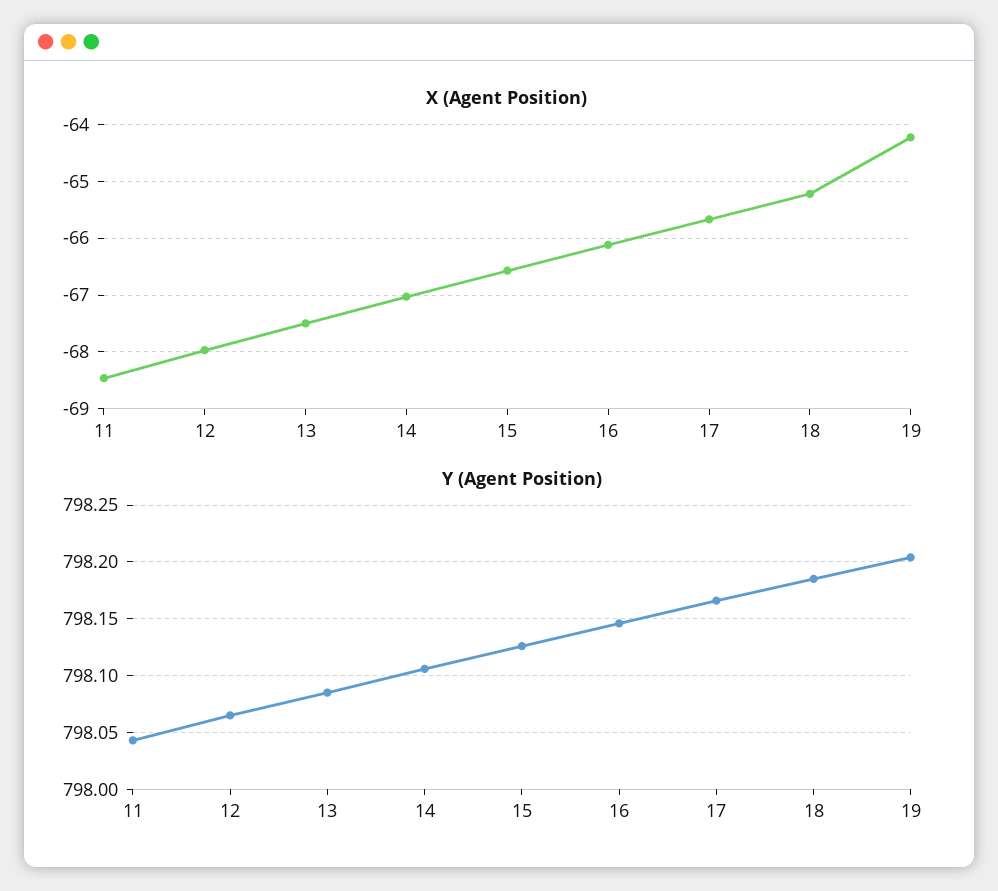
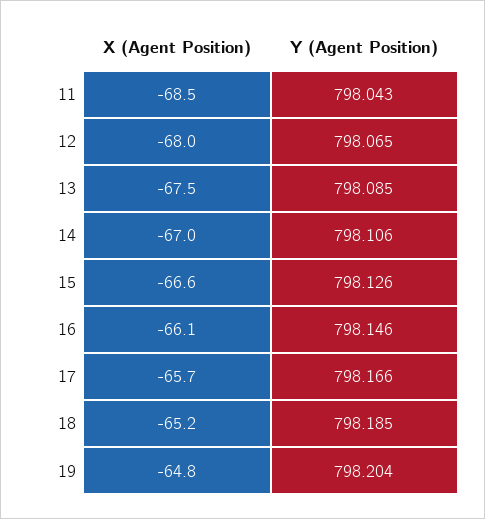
  {
    "X (Agent Position)": {
      "11": -68.5,
      "12": -68,
      "13": -67.5,
      "14": -67,
      "15": -66.6,
      "16": -66.1,
      "17": -65.7,
      "18": -65.2,
-     "19": -64.2
+     "19": -64.8
    },
    "Y (Agent Position)": {
      "11": 798.043,
      "12": 798.065,
      "13": 798.085,
      "14": 798.106,
      "15": 798.126,
      "16": 798.146,
      "17": 798.166,
      "18": 798.185,
      "19": 798.204
    }
  }

